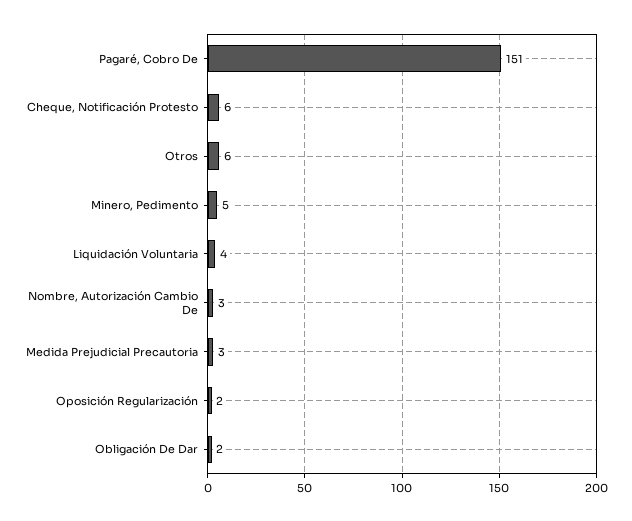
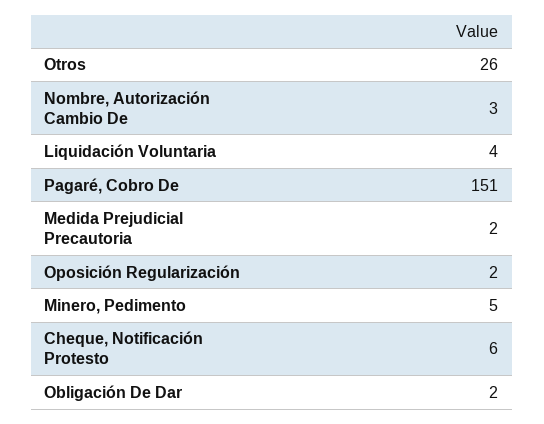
  {
    "Pagaré, Cobro De": 151,
    "Cheque, Notificación Protesto": 6,
-   "Otros": 6,
+   "Otros": 26,
    "Minero, Pedimento": 5,
    "Liquidación Voluntaria": 4,
    "Nombre, Autorización Cambio De": 3,
-   "Medida Prejudicial Precautoria": 3,
+   "Medida Prejudicial Precautoria": 2,
    "Oposición Regularización": 2,
    "Obligación De Dar": 2
  }

